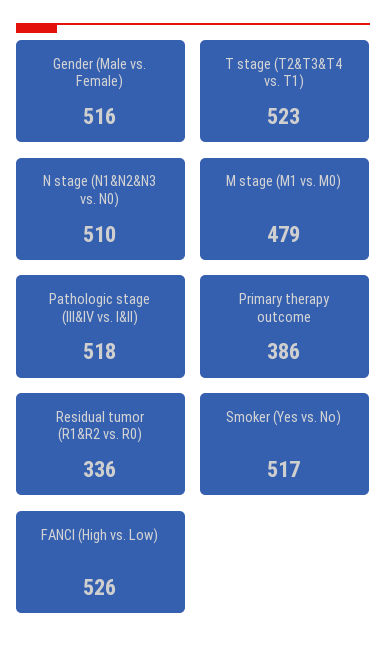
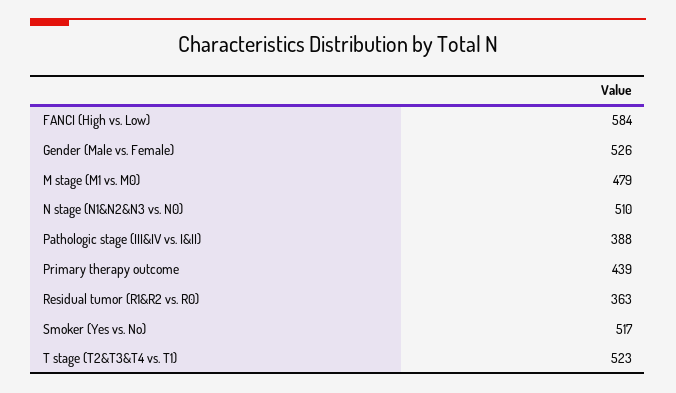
  {
-   "Gender (Male vs. Female)": 516,
+   "Gender (Male vs. Female)": 526,
    "T stage (T2&T3&T4 vs. T1)": 523,
    "N stage (N1&N2&N3 vs. N0)": 510,
    "M stage (M1 vs. M0)": 479,
-   "Pathologic stage (III&IV vs. I&II)": 518,
+   "Pathologic stage (III&IV vs. I&II)": 388,
-   "Primary therapy outcome": 386,
+   "Primary therapy outcome": 439,
-   "Residual tumor (R1&R2 vs. R0)": 336,
+   "Residual tumor (R1&R2 vs. R0)": 363,
    "Smoker (Yes vs. No)": 517,
-   "FANCI (High vs. Low)": 526
+   "FANCI (High vs. Low)": 584
  }

